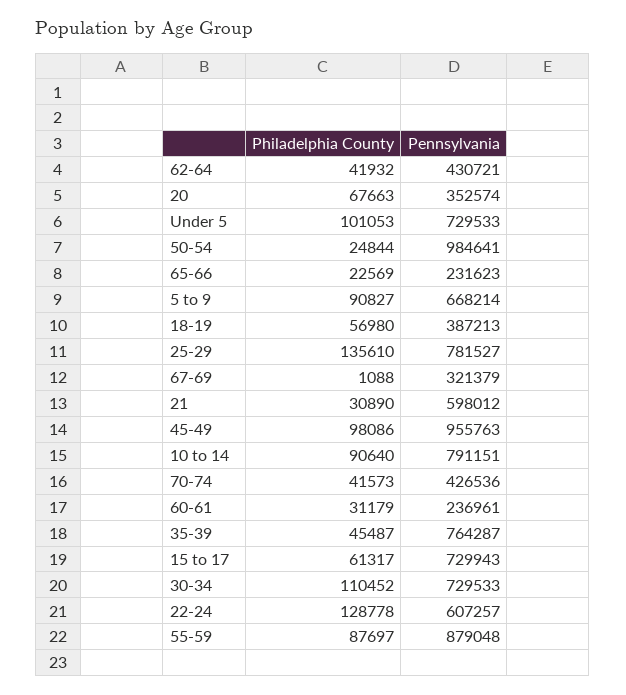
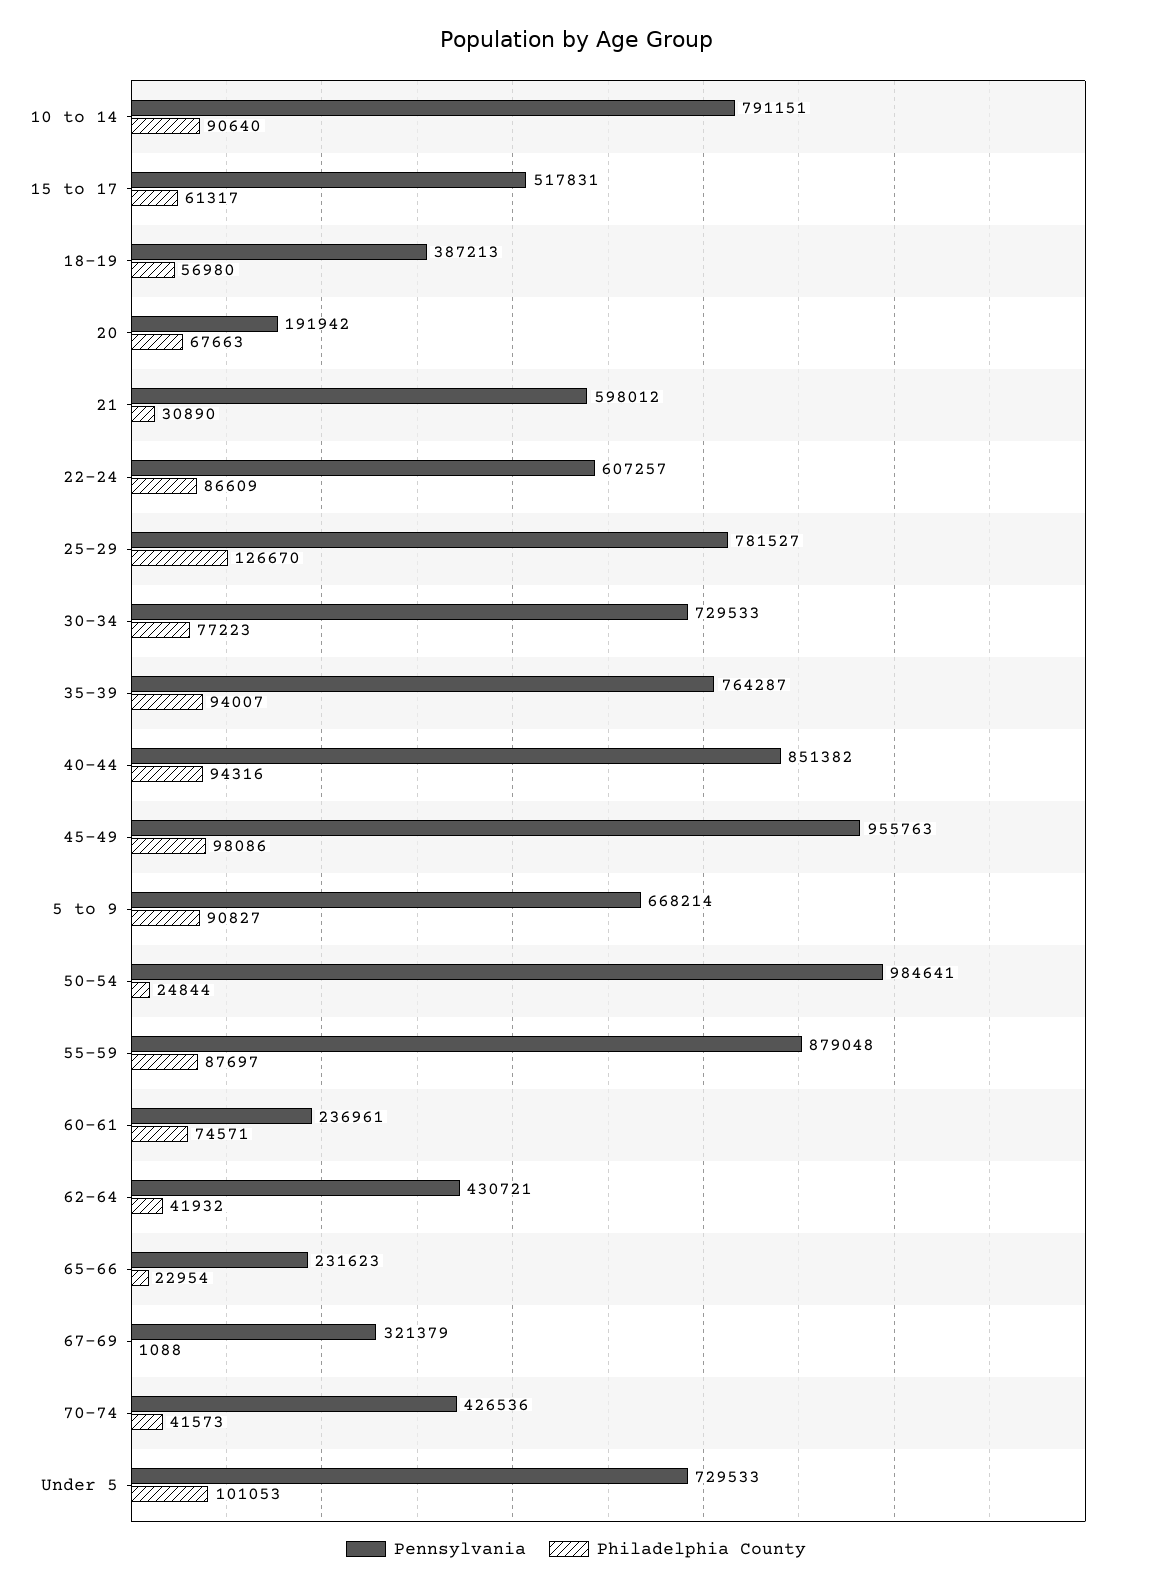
  {
    "Philadelphia County": {
      "62-64": 41932,
      "20": 67663,
      "Under 5": 101053,
      "50-54": 24844,
-     "65-66": 22569,
+     "65-66": 22954,
      "5 to 9": 90827,
      "18-19": 56980,
-     "25-29": 135610,
+     "25-29": 126670,
      "67-69": 1088,
      "21": 30890,
      "45-49": 98086,
      "10 to 14": 90640,
      "70-74": 41573,
-     "60-61": 31179,
+     "60-61": 74571,
-     "35-39": 45487,
+     "35-39": 94007,
      "15 to 17": 61317,
-     "30-34": 110452,
+     "30-34": 77223,
-     "22-24": 128778,
+     "22-24": 86609,
-     "55-59": 87697
+     "55-59": 87697,
+     "40-44": 94316
    },
    "Pennsylvania": {
      "62-64": 430721,
-     "20": 352574,
+     "20": 191942,
      "Under 5": 729533,
      "50-54": 984641,
      "65-66": 231623,
      "5 to 9": 668214,
      "18-19": 387213,
      "25-29": 781527,
      "67-69": 321379,
      "21": 598012,
      "45-49": 955763,
      "10 to 14": 791151,
      "70-74": 426536,
      "60-61": 236961,
      "35-39": 764287,
-     "15 to 17": 729943,
+     "15 to 17": 517831,
      "30-34": 729533,
      "22-24": 607257,
-     "55-59": 879048
+     "55-59": 879048,
+     "40-44": 851382
    }
  }

